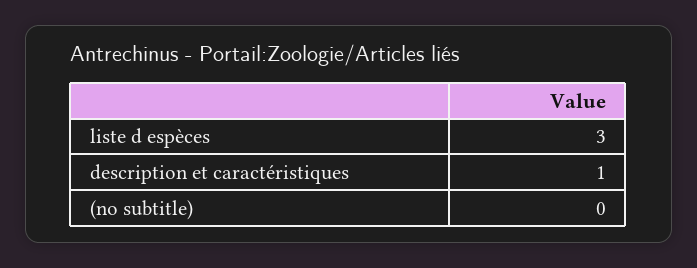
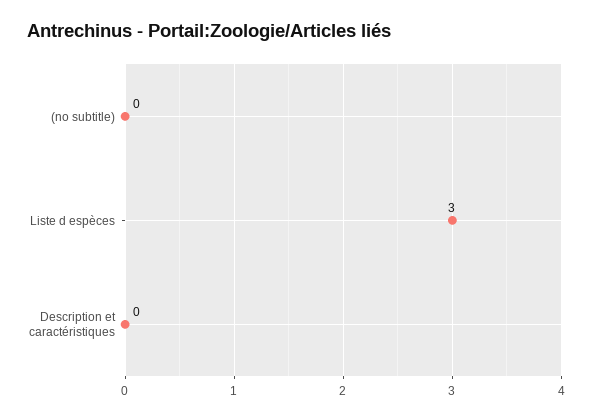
  {
    "liste d espèces": 3,
-   "description et caractéristiques": 1,
+   "description et caractéristiques": 0,
    "(no subtitle)": 0
  }

